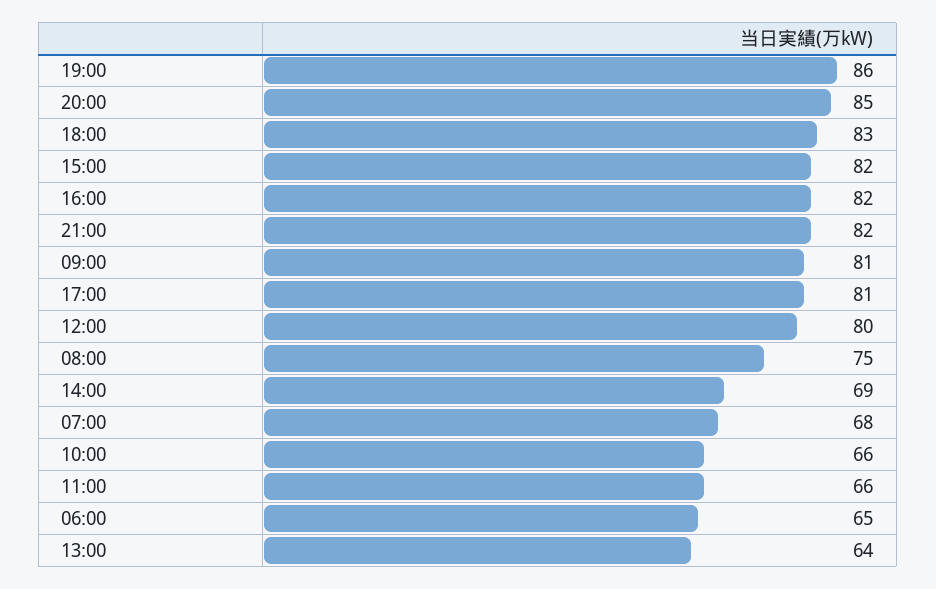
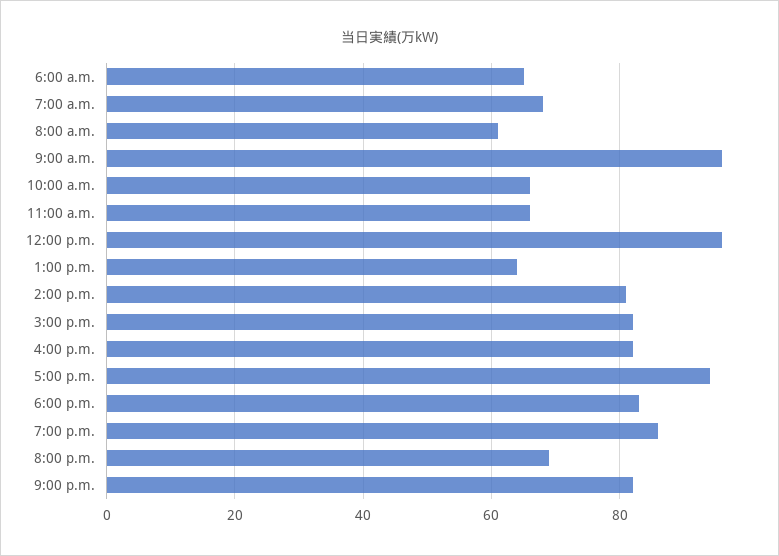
  {
    "19:00": 86,
-   "20:00": 85,
+   "20:00": 70,
    "18:00": 83,
    "15:00": 82,
    "16:00": 82,
    "21:00": 82,
-   "09:00": 81,
+   "09:00": 95,
-   "17:00": 81,
+   "17:00": 95,
-   "12:00": 80,
+   "12:00": 95,
-   "08:00": 75,
+   "08:00": 60,
-   "14:00": 69,
+   "14:00": 80,
    "07:00": 68,
    "10:00": 66,
    "11:00": 66,
    "06:00": 65,
    "13:00": 64
  }

